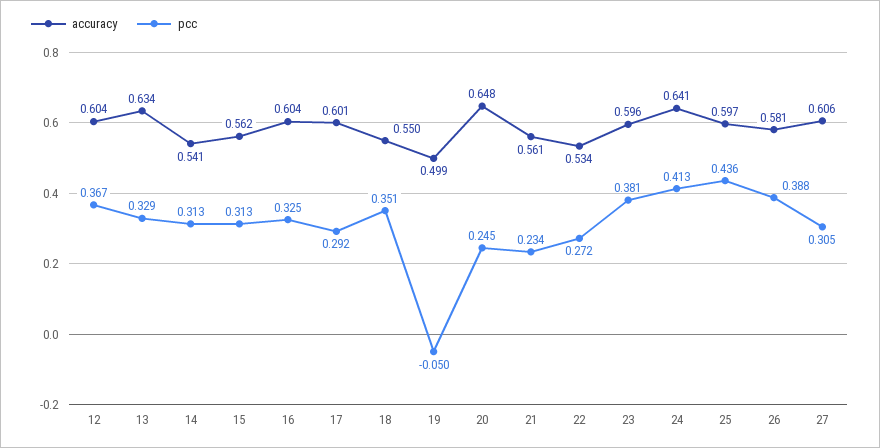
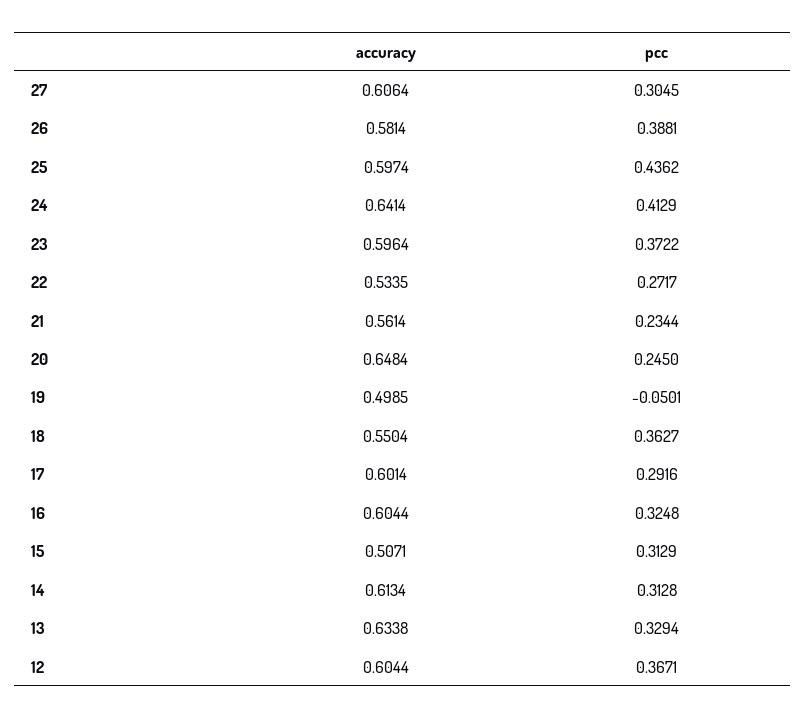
  {
    "accuracy": {
      "12": 0.6044,
      "13": 0.6338,
-     "14": 0.541,
+     "14": 0.6134,
-     "15": 0.562,
+     "15": 0.5071,
      "16": 0.6044,
      "17": 0.6014,
      "18": 0.5504,
      "19": 0.4985,
      "20": 0.6484,
      "21": 0.5614,
      "22": 0.5335,
      "23": 0.5964,
      "24": 0.6414,
      "25": 0.5974,
      "26": 0.5814,
      "27": 0.6064
    },
    "pcc": {
      "12": 0.3671,
      "13": 0.3294,
      "14": 0.3128,
      "15": 0.3129,
      "16": 0.3248,
      "17": 0.2916,
-     "18": 0.351,
+     "18": 0.3627,
      "19": -0.0501,
      "20": 0.245,
      "21": 0.2344,
      "22": 0.2717,
-     "23": 0.381,
+     "23": 0.3722,
      "24": 0.4129,
      "25": 0.4362,
      "26": 0.3881,
      "27": 0.3045
    }
  }

